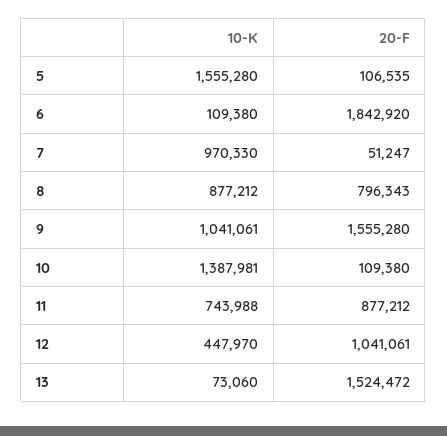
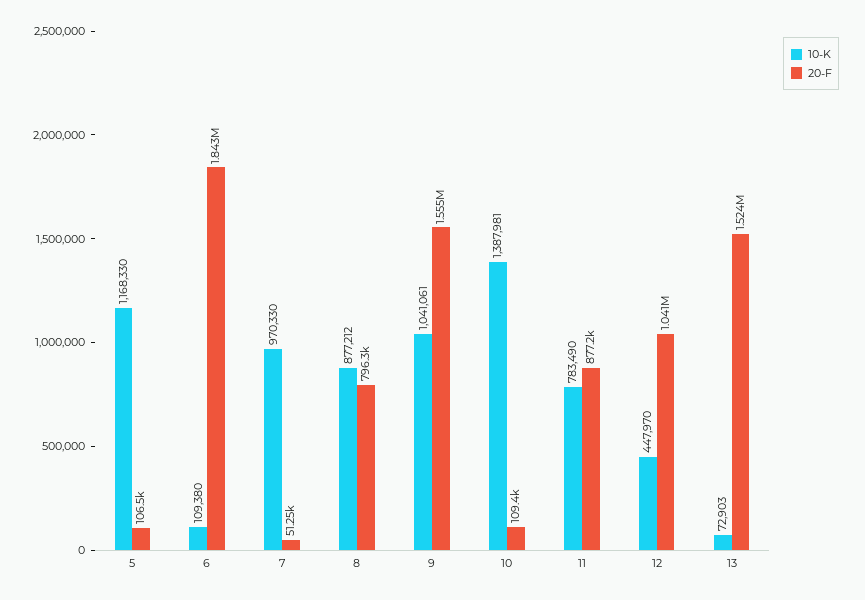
  {
    "10-K": {
-     "5": 1555280,
+     "5": 1168330,
      "6": 109380,
      "7": 970330,
      "8": 877212,
      "9": 1041061,
      "10": 1387981,
-     "11": 743988,
+     "11": 783490,
      "12": 447970,
-     "13": 73060
+     "13": 72903
    },
    "20-F": {
      "5": 106535,
      "6": 1842920,
      "7": 51247,
      "8": 796343,
      "9": 1555280,
      "10": 109380,
      "11": 877212,
      "12": 1041061,
      "13": 1524472
    }
  }

